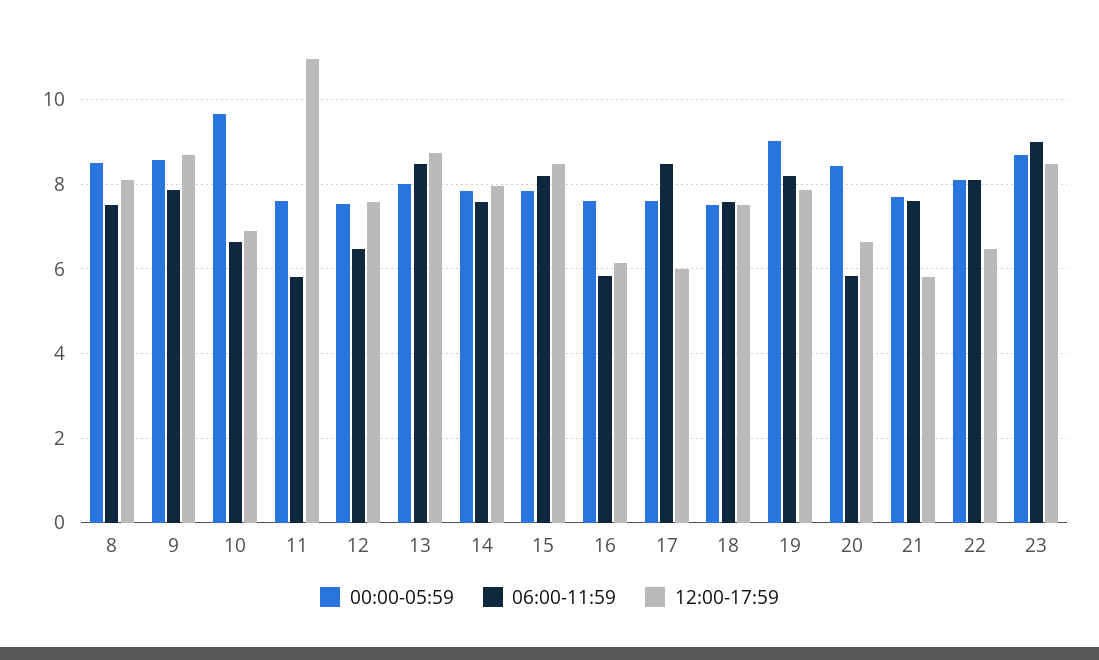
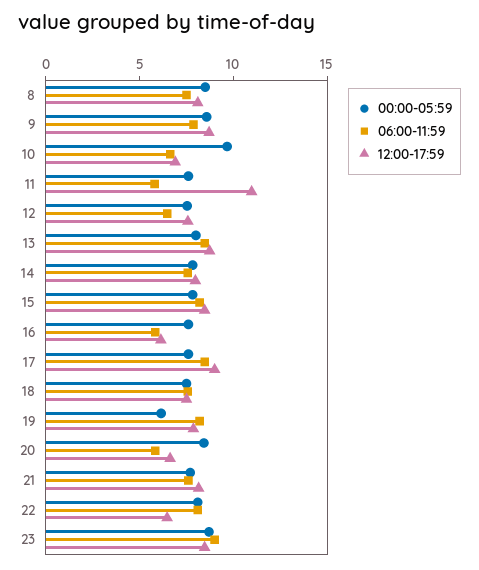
  {
    "00:00-05:59": {
      "8": 8.6,
      "9": 8.6,
      "10": 9.6,
      "11": 7.6,
      "12": 7.6,
      "13": 8,
      "14": 7.8,
      "15": 7.8,
      "16": 7.6,
      "17": 7.6,
      "18": 7.6,
-     "19": 9,
+     "19": 6,
      "20": 8.4,
      "21": 7.8,
      "22": 8.2,
      "23": 8.8
    },
    "06:00-11:59": {
      "8": 7.6,
      "9": 7.8,
      "10": 6.6,
      "11": 5.8,
      "12": 6.4,
      "13": 8.4,
      "14": 7.6,
      "15": 8.2,
      "16": 5.8,
      "17": 8.4,
      "18": 7.6,
      "19": 8.2,
      "20": 5.8,
      "21": 7.6,
      "22": 8.2,
      "23": 9
    },
    "12:00-17:59": {
      "8": 8.2,
      "9": 8.8,
      "10": 7,
      "11": 11,
      "12": 7.6,
      "13": 8.8,
      "14": 8,
      "15": 8.4,
      "16": 6.2,
-     "17": 6,
+     "17": 9,
      "18": 7.6,
      "19": 7.8,
      "20": 6.6,
-     "21": 5.8,
+     "21": 8,
      "22": 6.4,
      "23": 8.4
    }
  }

